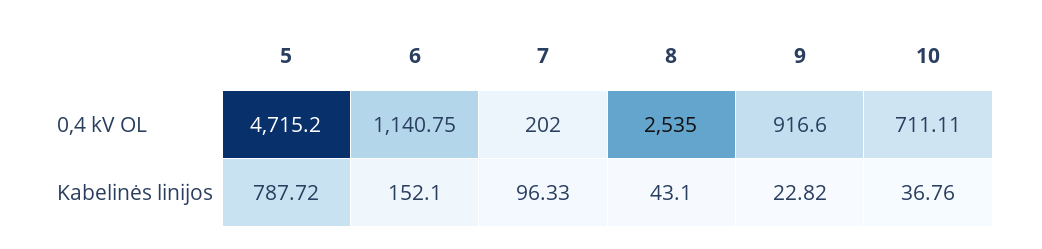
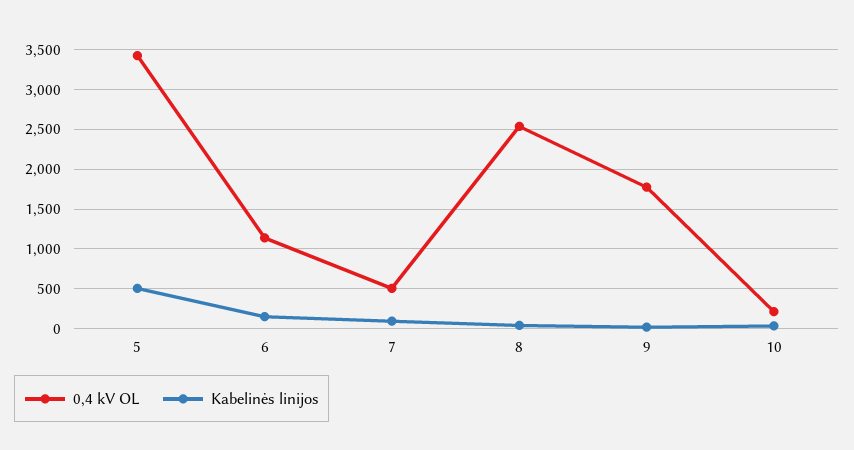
  {
    "0,4 kV OL": {
-     "5": 4715.2,
+     "5": 3400,
      "6": 1140.75,
-     "7": 202,
+     "7": 500,
      "8": 2535,
-     "9": 916.6,
+     "9": 1800,
-     "10": 711.11
+     "10": 200
    },
    "Kabelinės linijos": {
-     "5": 787.72,
+     "5": 500,
      "6": 152.1,
      "7": 96.33,
      "8": 43.1,
      "9": 22.82,
      "10": 36.76
    }
  }

